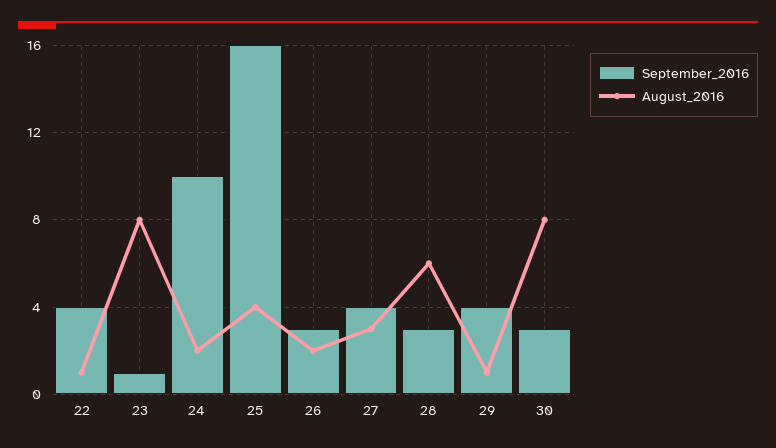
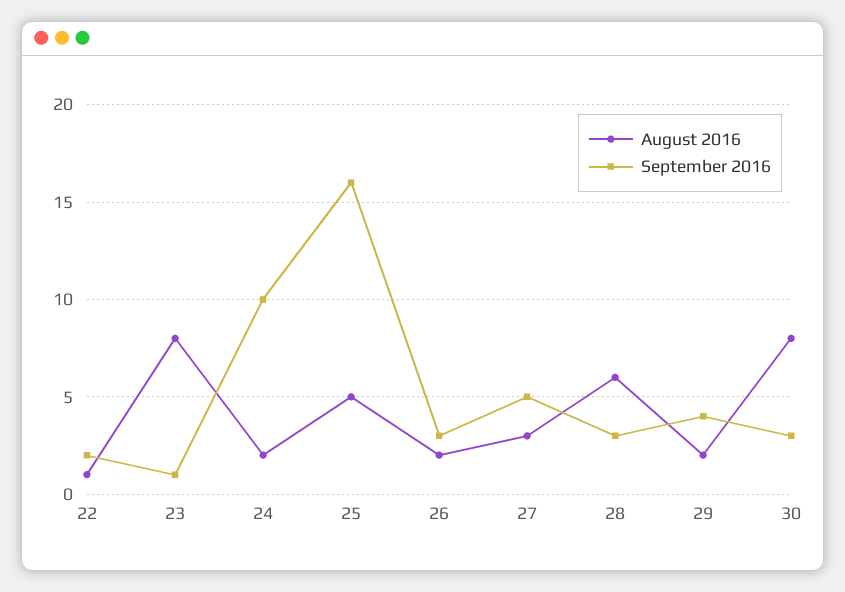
  {
    "September_2016": {
-     "22": 4,
+     "22": 2,
      "23": 1,
      "24": 10,
      "25": 16,
      "26": 3,
-     "27": 4,
+     "27": 5,
      "28": 3,
      "29": 4,
      "30": 3
    },
    "August_2016": {
      "22": 1,
      "23": 8,
      "24": 2,
-     "25": 4,
+     "25": 5,
      "26": 2,
      "27": 3,
      "28": 6,
-     "29": 1,
+     "29": 2,
      "30": 8
    }
  }

